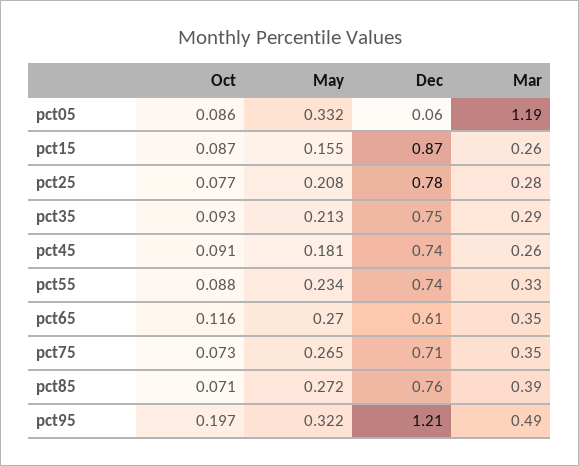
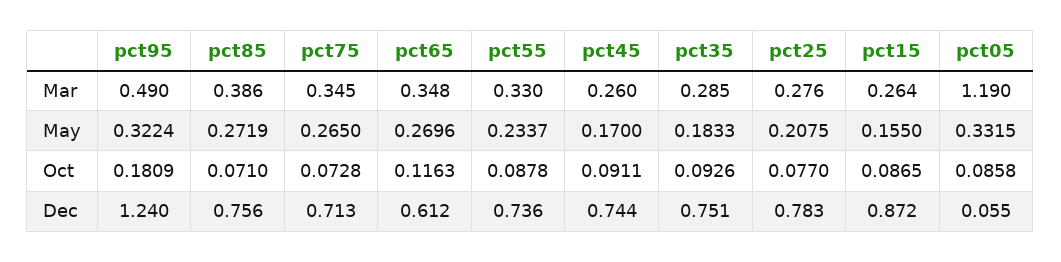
  {
    "Oct": {
      "pct05": 0.0858,
      "pct15": 0.0865,
      "pct25": 0.077,
      "pct35": 0.0926,
      "pct45": 0.0911,
      "pct55": 0.0878,
      "pct65": 0.1163,
      "pct75": 0.0728,
      "pct85": 0.071,
-     "pct95": 0.197
+     "pct95": 0.1809
    },
    "May": {
      "pct05": 0.3315,
      "pct15": 0.155,
      "pct25": 0.2075,
-     "pct35": 0.213,
+     "pct35": 0.1833,
-     "pct45": 0.181,
+     "pct45": 0.17,
      "pct55": 0.2337,
      "pct65": 0.2696,
      "pct75": 0.265,
      "pct85": 0.2719,
      "pct95": 0.3224
    },
    "Dec": {
      "pct05": 0.055,
      "pct15": 0.872,
      "pct25": 0.783,
      "pct35": 0.751,
      "pct45": 0.744,
      "pct55": 0.736,
      "pct65": 0.612,
      "pct75": 0.713,
      "pct85": 0.756,
-     "pct95": 1.21
+     "pct95": 1.24
    },
    "Mar": {
      "pct05": 1.19,
      "pct15": 0.264,
      "pct25": 0.276,
      "pct35": 0.285,
      "pct45": 0.26,
      "pct55": 0.33,
      "pct65": 0.348,
      "pct75": 0.345,
      "pct85": 0.386,
      "pct95": 0.49
    }
  }

